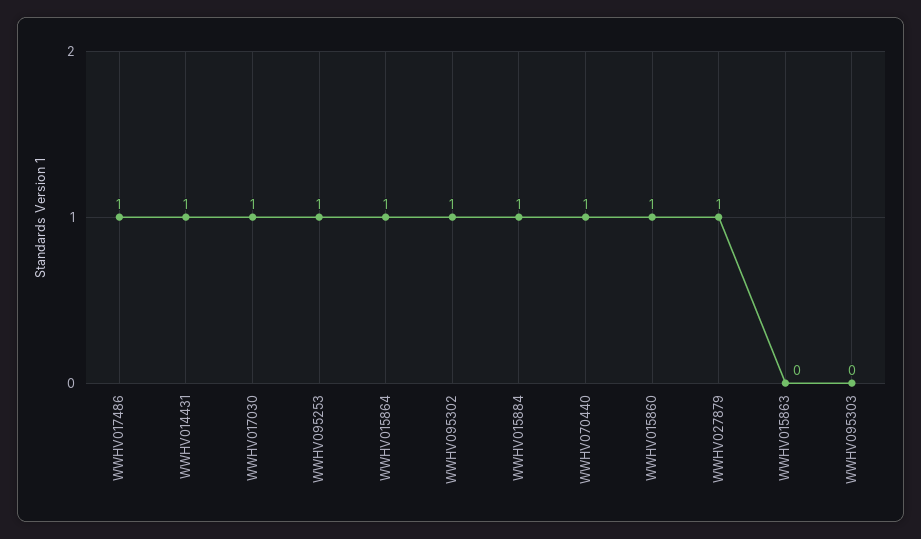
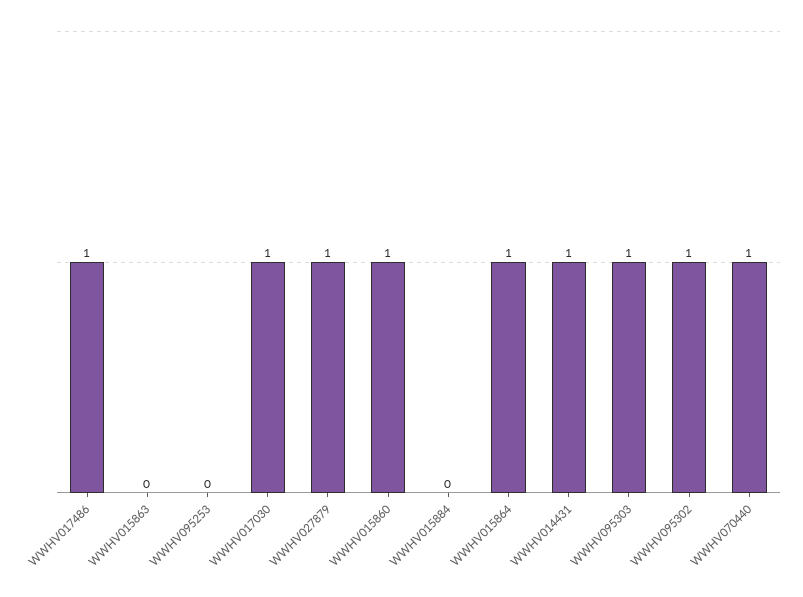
  {
    "WWHV017486": 1,
    "WWHV014431": 1,
    "WWHV017030": 1,
-   "WWHV095253": 1,
+   "WWHV095253": 0,
    "WWHV015864": 1,
    "WWHV095302": 1,
-   "WWHV015884": 1,
+   "WWHV015884": 0,
    "WWHV070440": 1,
    "WWHV015860": 1,
    "WWHV027879": 1,
    "WWHV015863": 0,
-   "WWHV095303": 0
+   "WWHV095303": 1
  }

